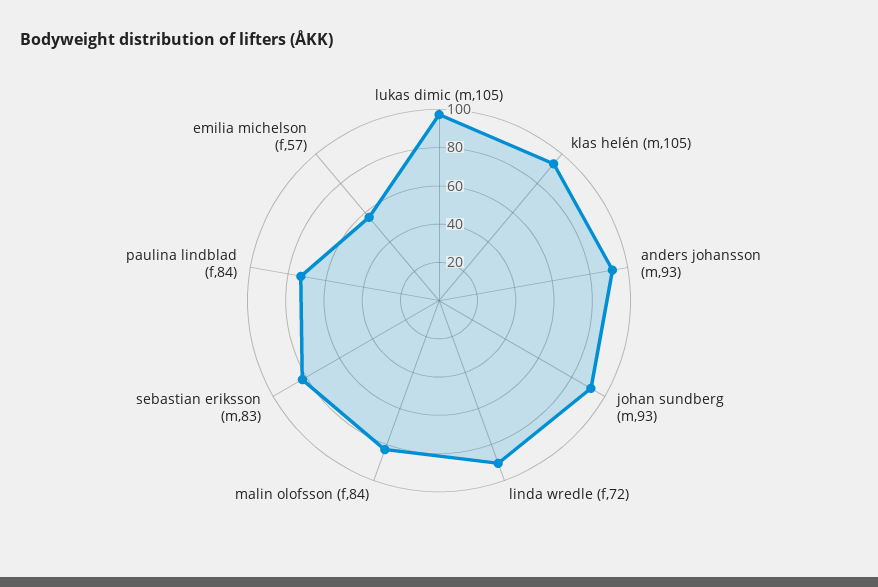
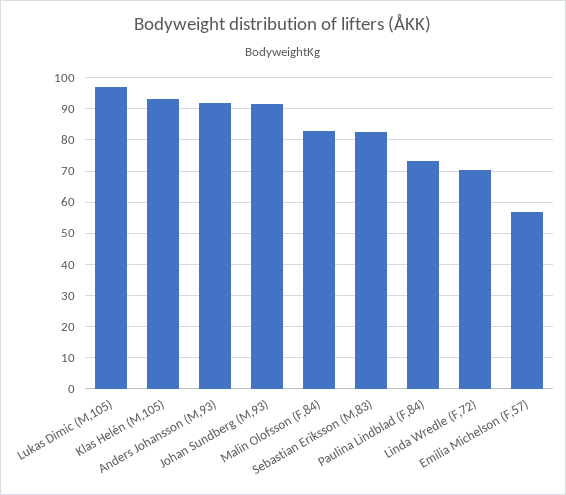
  {
    "lukas dimic (m,105)": 98,
    "klas helén (m,105)": 94,
    "anders johansson (m,93)": 92,
    "johan sundberg (m,93)": 92,
-   "linda wredle (f,72)": 90,
+   "linda wredle (f,72)": 70,
    "malin olofsson (f,84)": 82,
    "sebastian eriksson (m,83)": 82,
    "paulina lindblad (f,84)": 74,
    "emilia michelson (f,57)": 56
  }

